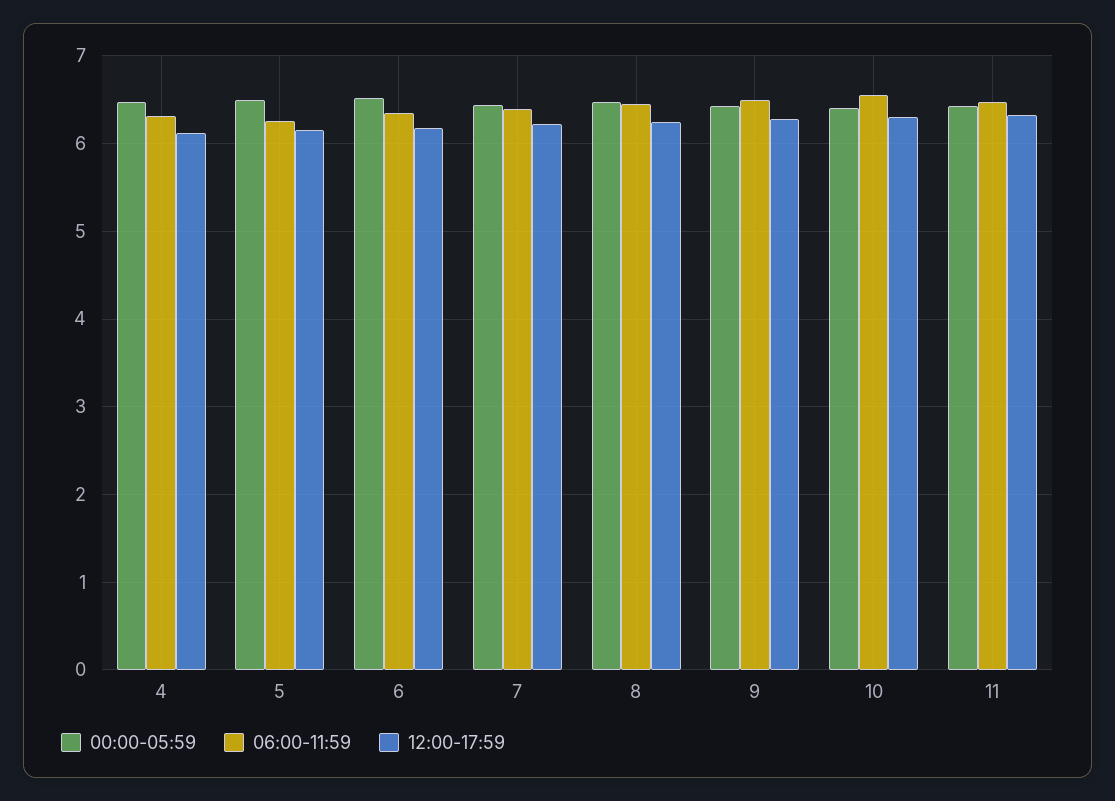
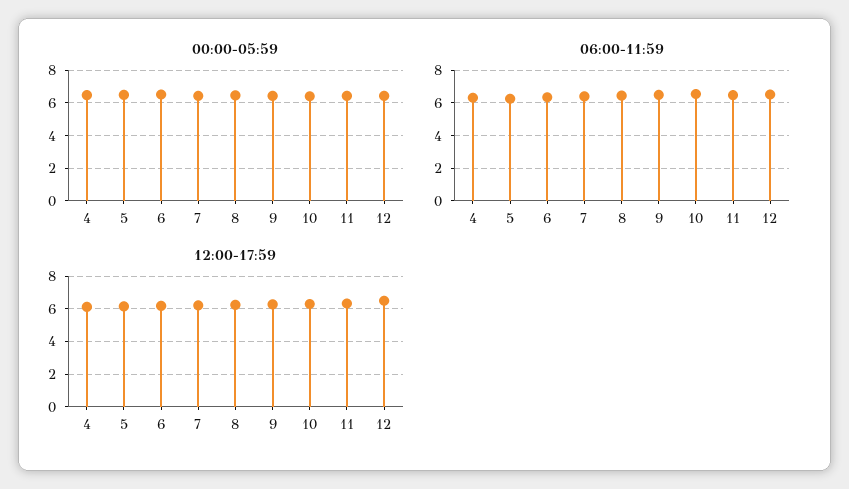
  {
    "00:00-05:59": {
      "4": 6.5,
      "5": 6.5,
      "6": 6.5,
      "7": 6.4,
      "8": 6.5,
      "9": 6.4,
      "10": 6.4,
-     "11": 6.4
+     "11": 6.4,
+     "12": 6.5
    },
    "06:00-11:59": {
      "4": 6.3,
      "5": 6.3,
      "6": 6.4,
      "7": 6.4,
      "8": 6.5,
      "9": 6.5,
      "10": 6.6,
-     "11": 6.5
+     "11": 6.5,
+     "12": 6.5
    },
    "12:00-17:59": {
      "4": 6.1,
      "5": 6.2,
      "6": 6.2,
      "7": 6.2,
      "8": 6.3,
      "9": 6.3,
      "10": 6.3,
-     "11": 6.3
+     "11": 6.3,
+     "12": 6.5
    }
  }

